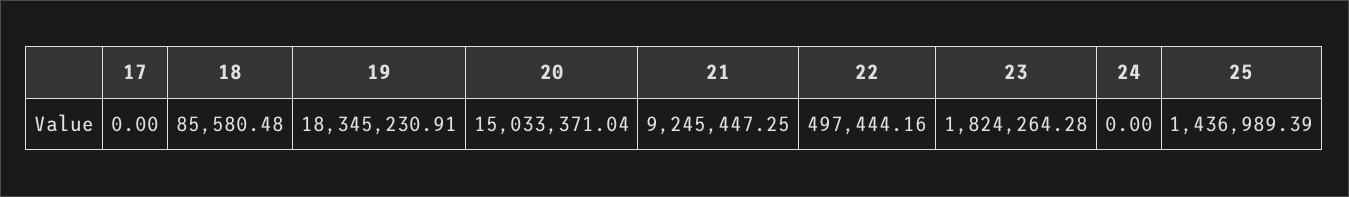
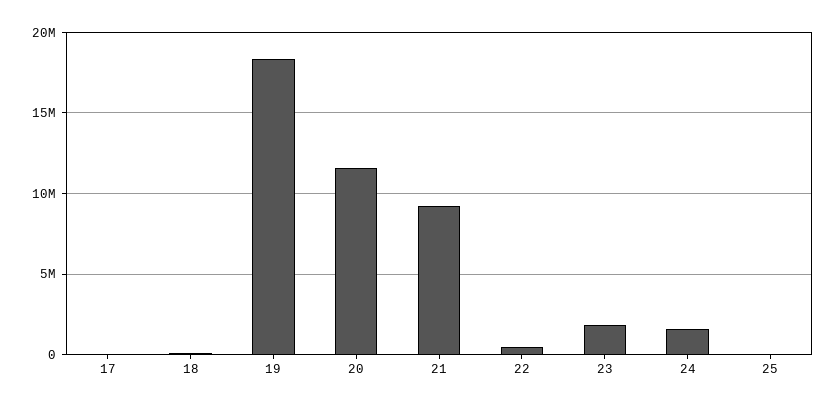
  {
    "17": 0,
    "18": 85580.48,
    "19": 18345230.91,
-   "20": 15033371.04,
+   "20": 11500000,
    "21": 9245447.25,
    "22": 497444.16,
    "23": 1824264.28,
-   "24": 0,
+   "24": 1500000,
-   "25": 1436989.39
+   "25": 0
  }

